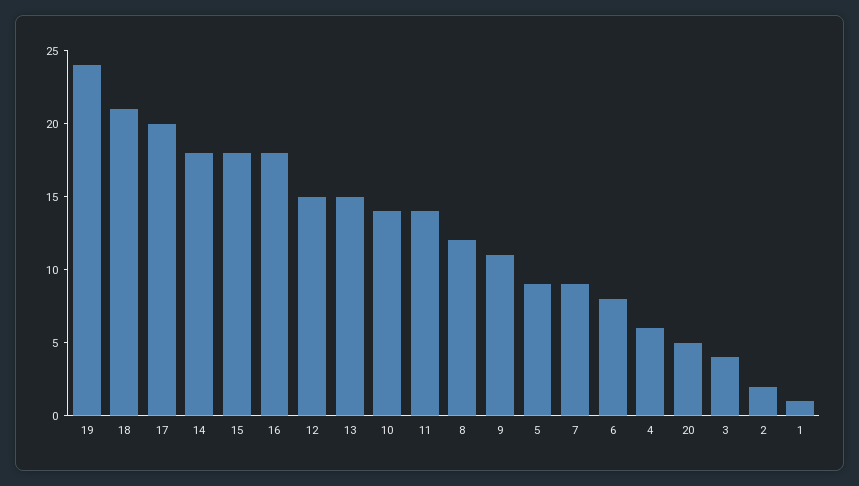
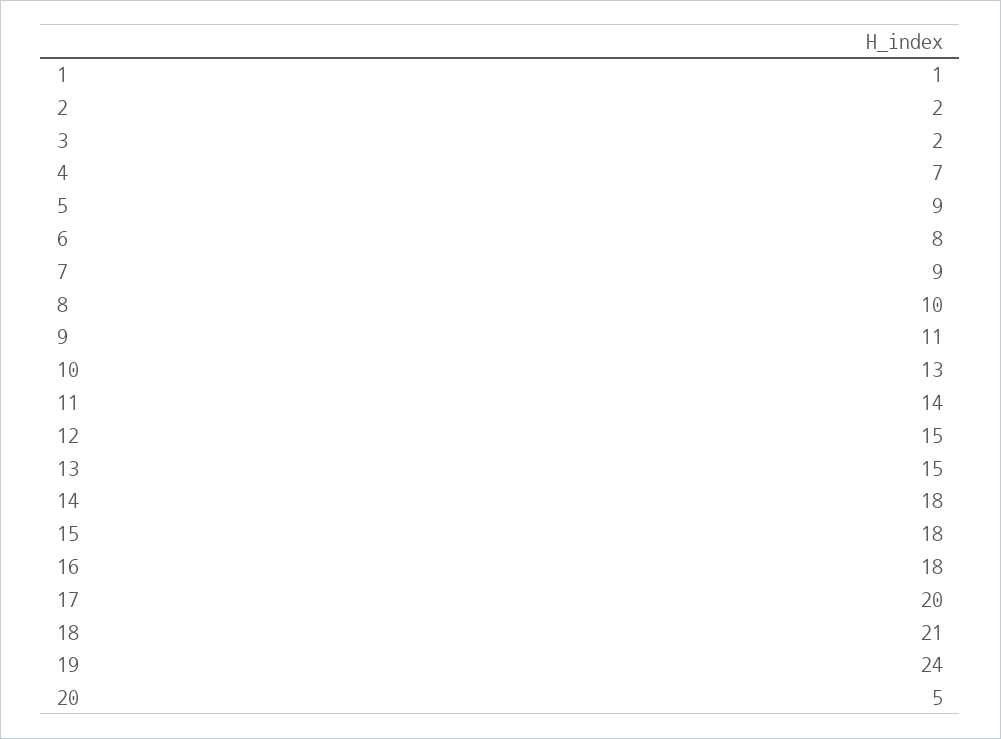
  {
    "19": 24,
    "18": 21,
    "17": 20,
    "14": 18,
    "15": 18,
    "16": 18,
    "12": 15,
    "13": 15,
-   "10": 14,
+   "10": 13,
    "11": 14,
-   "8": 12,
+   "8": 10,
    "9": 11,
    "5": 9,
    "7": 9,
    "6": 8,
-   "4": 6,
+   "4": 7,
    "20": 5,
-   "3": 4,
+   "3": 2,
    "2": 2,
    "1": 1
  }

